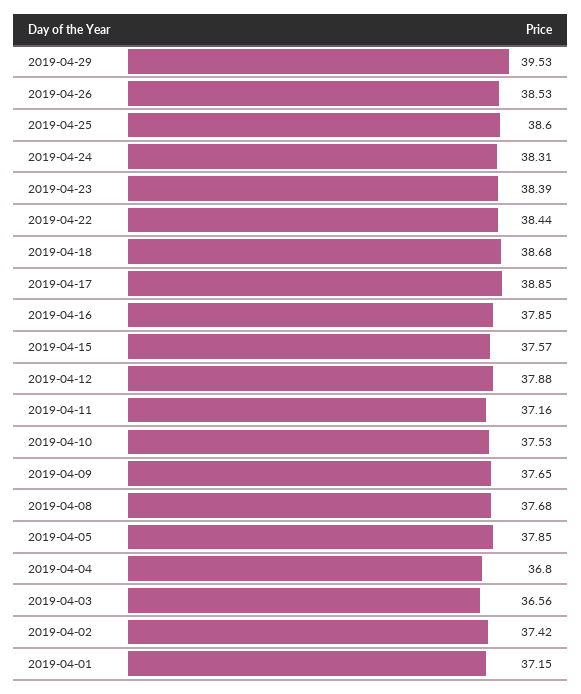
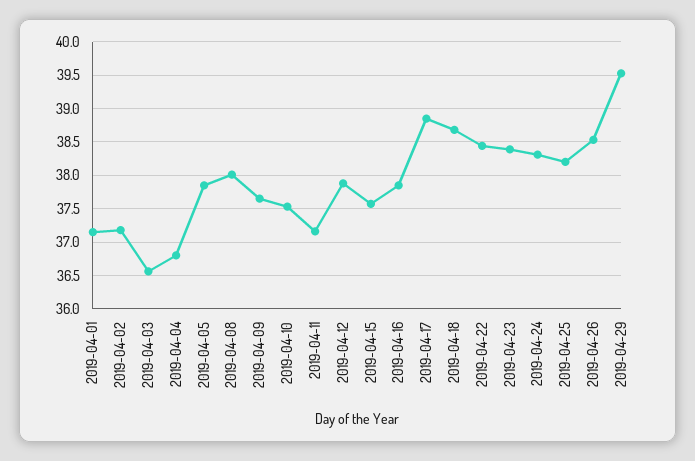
  {
    "2019-04-29": 39.53,
    "2019-04-26": 38.53,
-   "2019-04-25": 38.6,
+   "2019-04-25": 38.2,
    "2019-04-24": 38.31,
    "2019-04-23": 38.39,
    "2019-04-22": 38.44,
    "2019-04-18": 38.68,
    "2019-04-17": 38.85,
    "2019-04-16": 37.85,
    "2019-04-15": 37.57,
    "2019-04-12": 37.88,
    "2019-04-11": 37.16,
    "2019-04-10": 37.53,
    "2019-04-09": 37.65,
-   "2019-04-08": 37.68,
+   "2019-04-08": 38,
    "2019-04-05": 37.85,
    "2019-04-04": 36.8,
    "2019-04-03": 36.56,
-   "2019-04-02": 37.42,
+   "2019-04-02": 37.2,
    "2019-04-01": 37.15
  }

